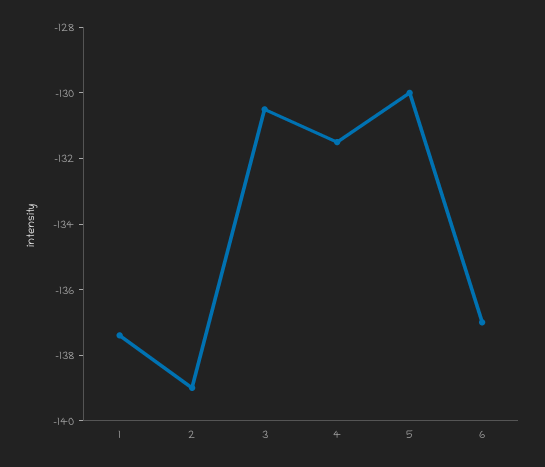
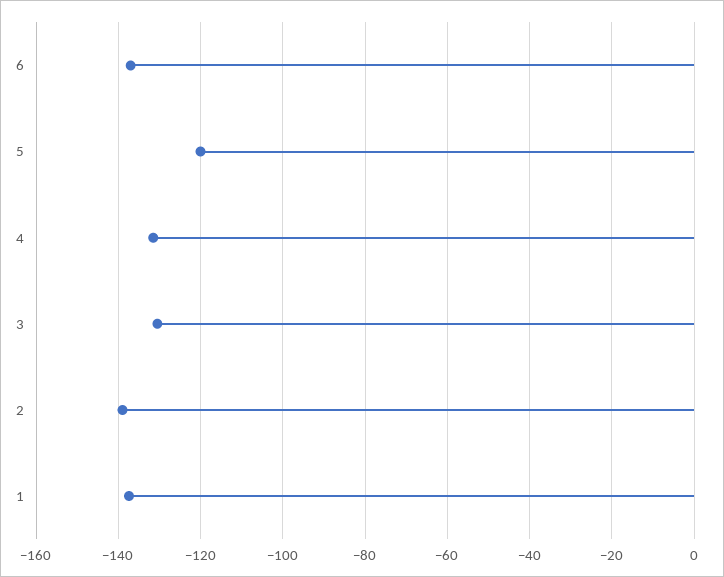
  {
    "1": -137.5,
    "2": -139,
    "3": -130.5,
    "4": -131.5,
-   "5": -130,
+   "5": -120,
    "6": -137
  }

